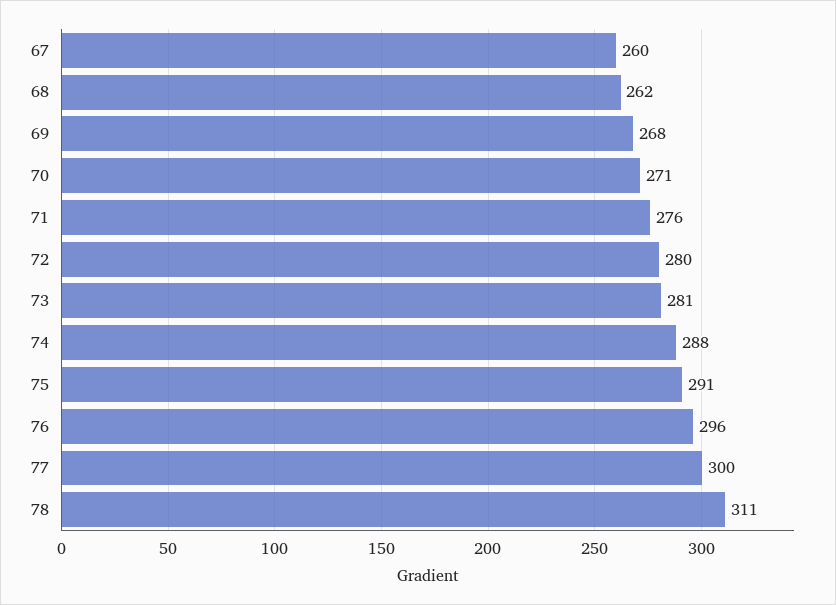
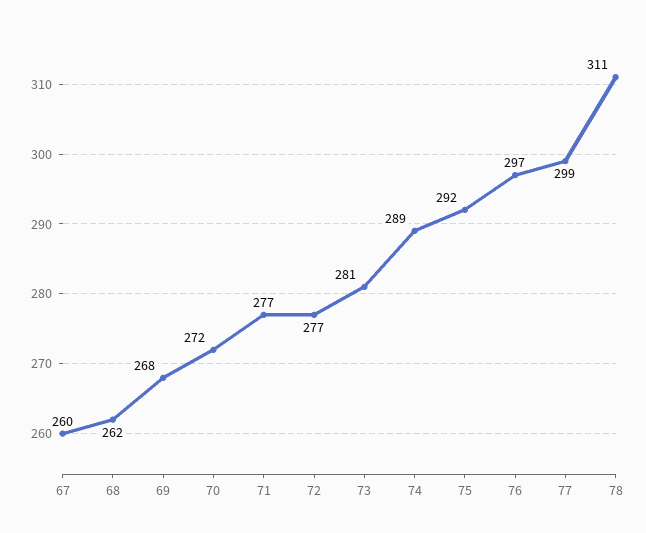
  {
    "67": 260,
    "68": 262,
    "69": 268,
-   "70": 271,
+   "70": 272,
-   "71": 276,
+   "71": 277,
-   "72": 280,
+   "72": 277,
    "73": 281,
-   "74": 288,
+   "74": 289,
-   "75": 291,
+   "75": 292,
-   "76": 296,
+   "76": 297,
-   "77": 300,
+   "77": 299,
    "78": 311
  }

